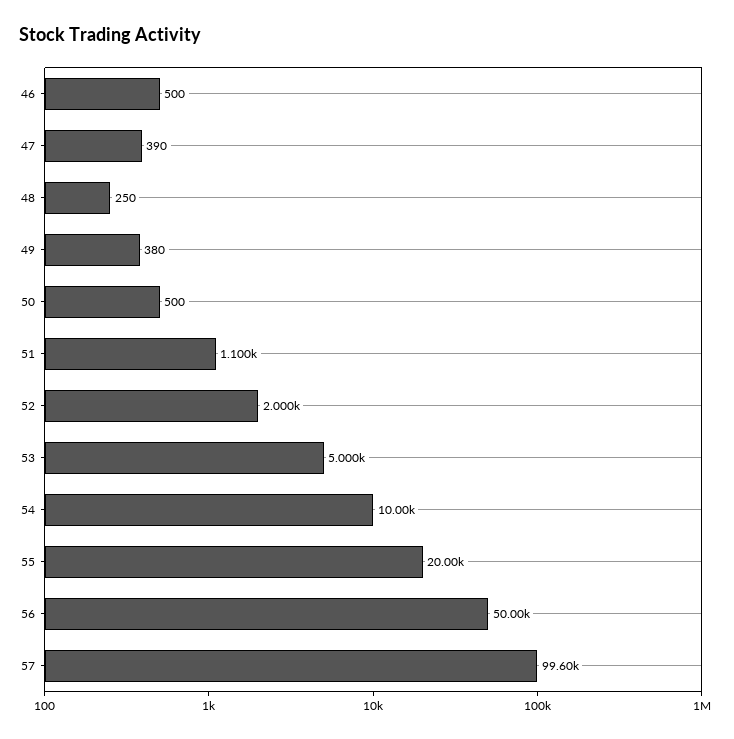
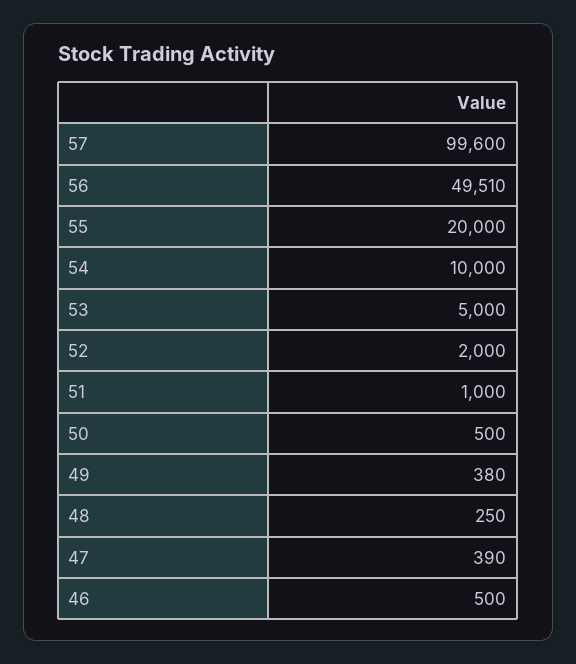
  {
    "46": 500,
    "47": 390,
    "48": 250,
    "49": 380,
    "50": 500,
-   "51": 1100,
+   "51": 1000,
    "52": 2000,
    "53": 5000,
    "54": 10000,
    "55": 20000,
-   "56": 50000,
+   "56": 49510,
    "57": 99600
  }

